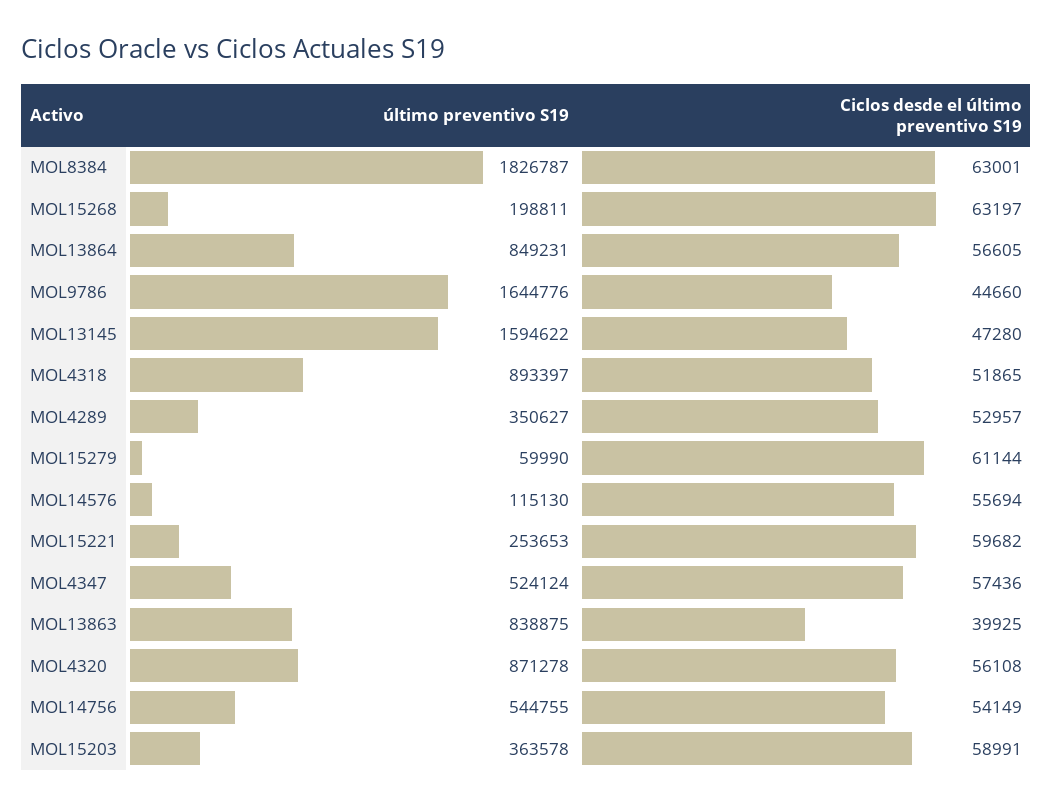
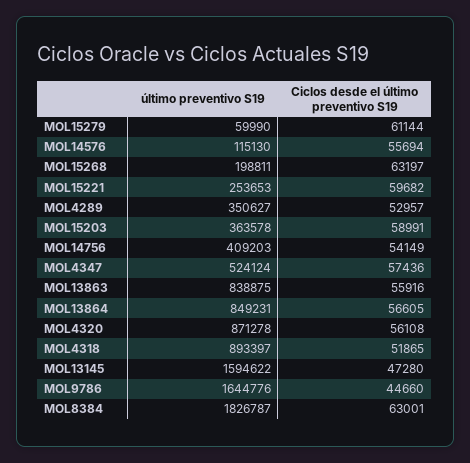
  {
    "último preventivo S19": {
      "MOL8384": 1826787,
      "MOL15268": 198811,
      "MOL13864": 849231,
      "MOL9786": 1644776,
      "MOL13145": 1594622,
      "MOL4318": 893397,
      "MOL4289": 350627,
      "MOL15279": 59990,
      "MOL14576": 115130,
      "MOL15221": 253653,
      "MOL4347": 524124,
      "MOL13863": 838875,
      "MOL4320": 871278,
-     "MOL14756": 544755,
+     "MOL14756": 409203,
      "MOL15203": 363578
    },
    "Ciclos desde el último preventivo S19": {
      "MOL8384": 63001,
      "MOL15268": 63197,
      "MOL13864": 56605,
      "MOL9786": 44660,
      "MOL13145": 47280,
      "MOL4318": 51865,
      "MOL4289": 52957,
      "MOL15279": 61144,
      "MOL14576": 55694,
      "MOL15221": 59682,
      "MOL4347": 57436,
-     "MOL13863": 39925,
+     "MOL13863": 55916,
      "MOL4320": 56108,
      "MOL14756": 54149,
      "MOL15203": 58991
    }
  }

